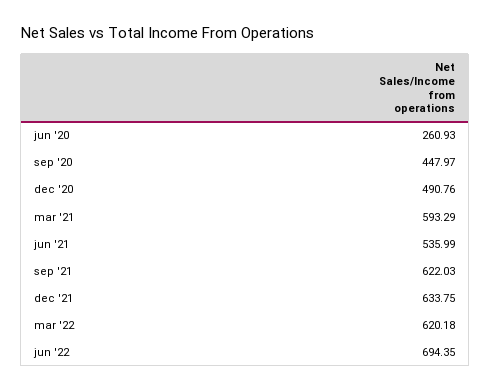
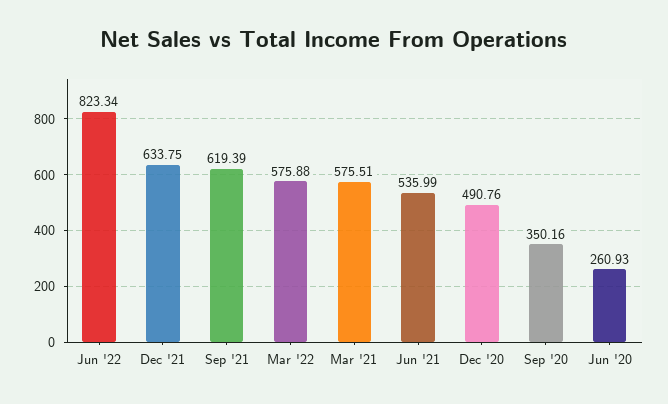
  {
    "jun '20": 260.93,
-   "sep '20": 447.97,
+   "sep '20": 350.16,
    "dec '20": 490.76,
-   "mar '21": 593.29,
+   "mar '21": 575.51,
    "jun '21": 535.99,
-   "sep '21": 622.03,
+   "sep '21": 619.39,
    "dec '21": 633.75,
-   "mar '22": 620.18,
+   "mar '22": 575.88,
-   "jun '22": 694.35
+   "jun '22": 823.34
  }

